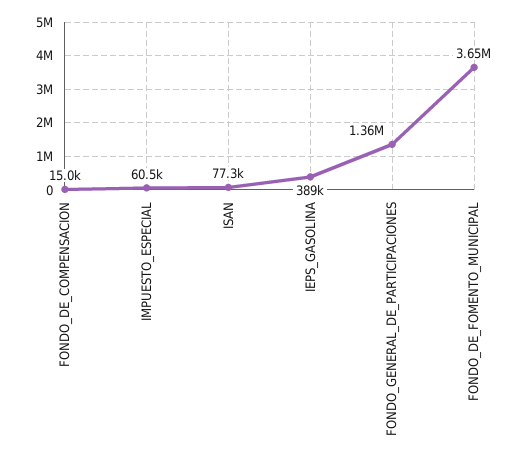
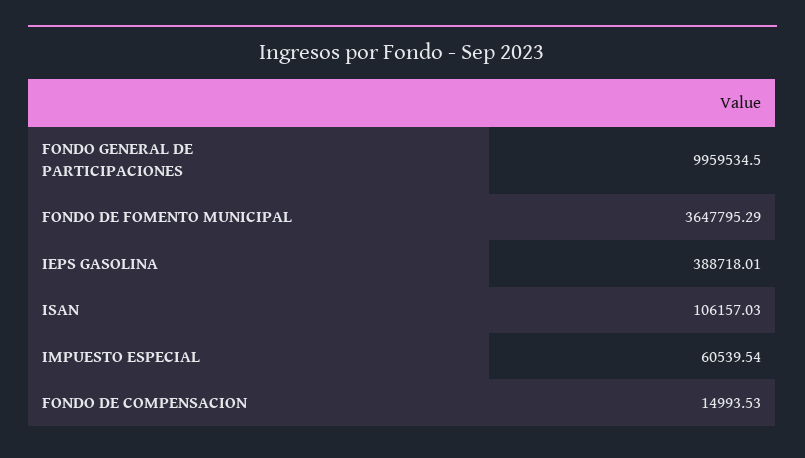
  {
    "FONDO_DE_COMPENSACION": 14993.53,
    "IMPUESTO_ESPECIAL": 60539.54,
-   "ISAN": 77300,
+   "ISAN": 106157.03,
    "IEPS_GASOLINA": 388718.01,
-   "FONDO_GENERAL_DE_PARTICIPACIONES": 1360000,
+   "FONDO_GENERAL_DE_PARTICIPACIONES": 9959534.5,
    "FONDO_DE_FOMENTO_MUNICIPAL": 3647795.29
  }

